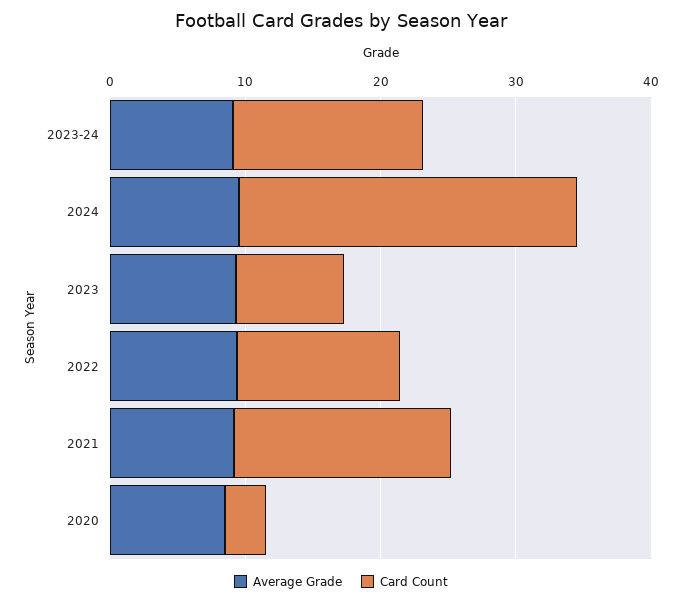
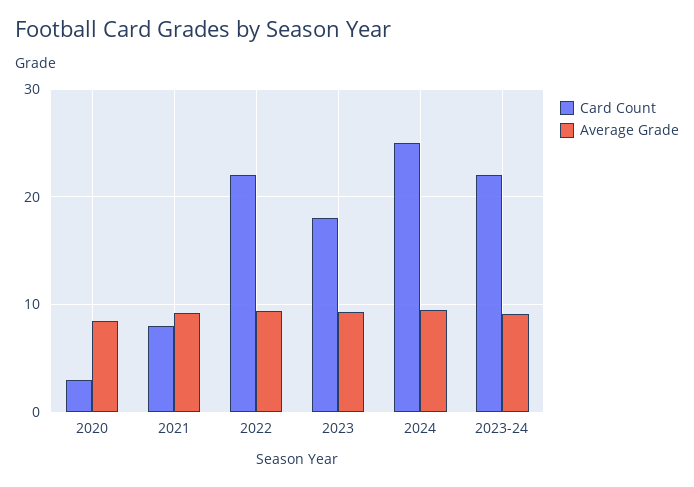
  {
    "Average Grade": {
      "2023-24": 9,
      "2024": 10,
      "2023": 9,
      "2022": 9,
      "2021": 9,
      "2020": 9
    },
    "Card Count": {
-     "2023-24": 14,
+     "2023-24": 22,
      "2024": 25,
-     "2023": 8,
+     "2023": 18,
-     "2022": 12,
+     "2022": 22,
-     "2021": 16,
+     "2021": 8,
      "2020": 3
    }
  }

